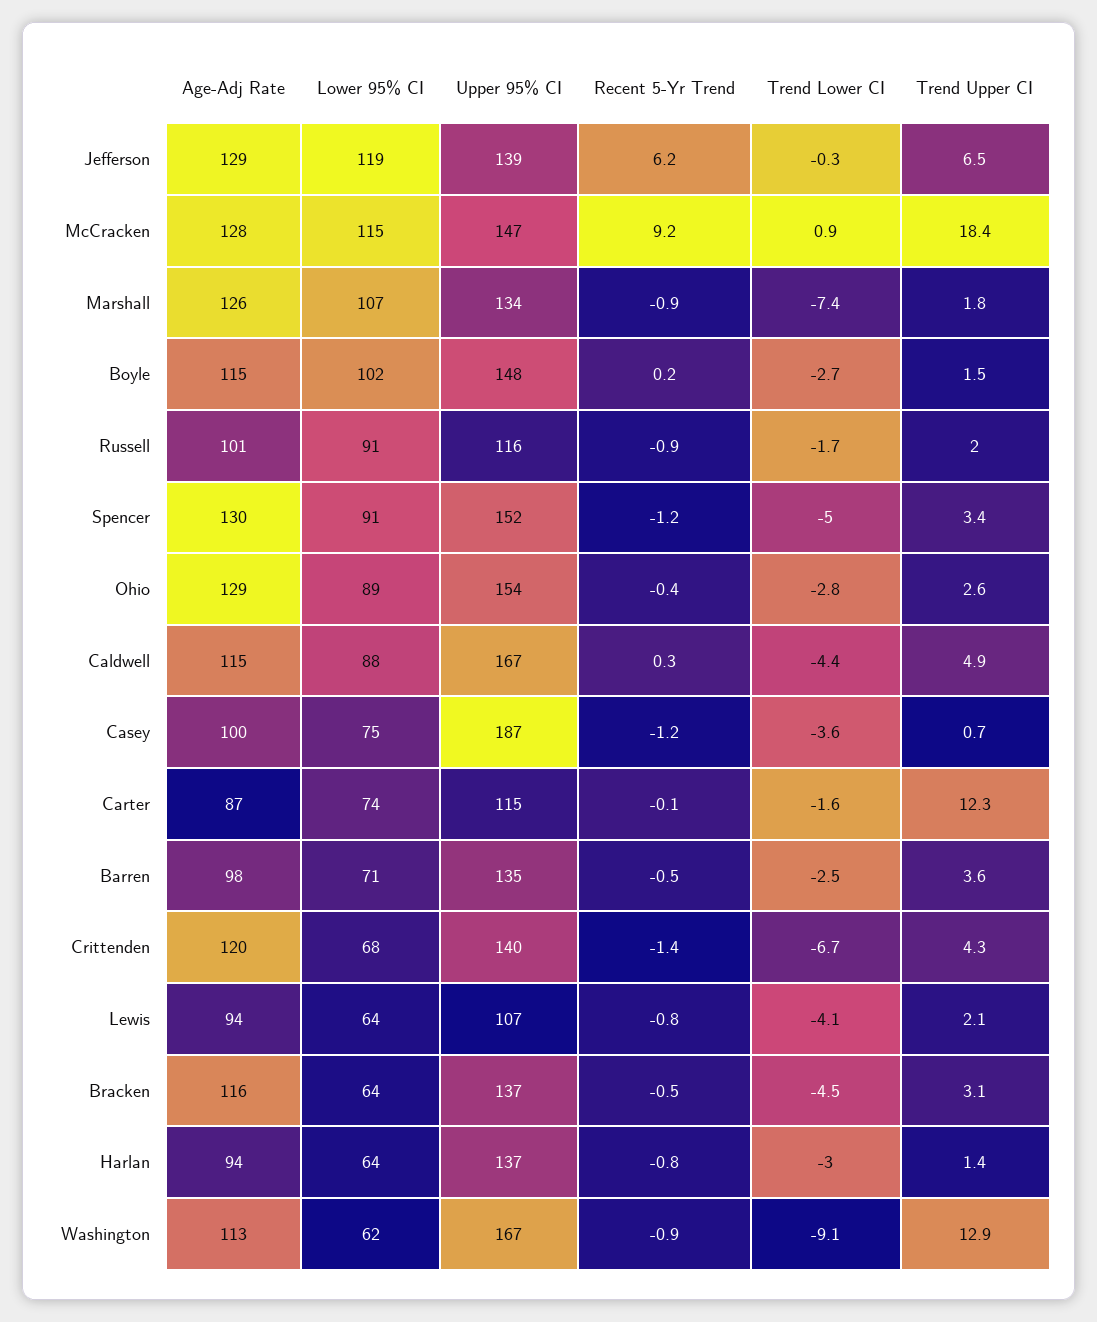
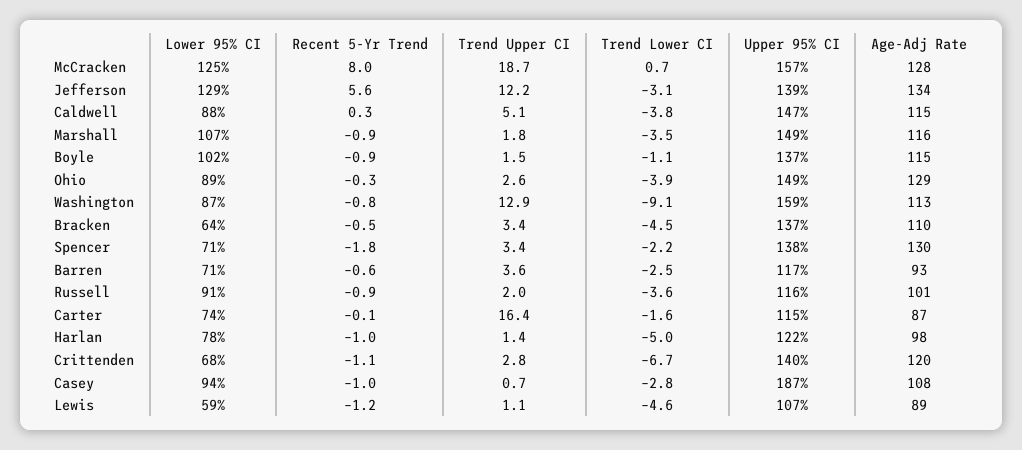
  {
    "Age-Adj Rate": {
-     "Jefferson": 129,
+     "Jefferson": 134,
      "McCracken": 128,
-     "Marshall": 126,
+     "Marshall": 116,
      "Boyle": 115,
      "Russell": 101,
      "Spencer": 130,
      "Ohio": 129,
      "Caldwell": 115,
-     "Casey": 100,
+     "Casey": 108,
      "Carter": 87,
-     "Barren": 98,
+     "Barren": 93,
      "Crittenden": 120,
-     "Lewis": 94,
+     "Lewis": 89,
-     "Bracken": 116,
+     "Bracken": 110,
-     "Harlan": 94,
+     "Harlan": 98,
      "Washington": 113
    },
    "Lower 95% CI": {
-     "Jefferson": 119,
+     "Jefferson": 129,
-     "McCracken": 115,
+     "McCracken": 125,
      "Marshall": 107,
      "Boyle": 102,
      "Russell": 91,
-     "Spencer": 91,
+     "Spencer": 71,
      "Ohio": 89,
      "Caldwell": 88,
-     "Casey": 75,
+     "Casey": 94,
      "Carter": 74,
      "Barren": 71,
      "Crittenden": 68,
-     "Lewis": 64,
+     "Lewis": 59,
      "Bracken": 64,
-     "Harlan": 64,
+     "Harlan": 78,
-     "Washington": 62
+     "Washington": 87
    },
    "Upper 95% CI": {
      "Jefferson": 139,
-     "McCracken": 147,
+     "McCracken": 157,
-     "Marshall": 134,
+     "Marshall": 149,
-     "Boyle": 148,
+     "Boyle": 137,
      "Russell": 116,
-     "Spencer": 152,
+     "Spencer": 138,
-     "Ohio": 154,
+     "Ohio": 149,
-     "Caldwell": 167,
+     "Caldwell": 147,
      "Casey": 187,
      "Carter": 115,
-     "Barren": 135,
+     "Barren": 117,
      "Crittenden": 140,
      "Lewis": 107,
      "Bracken": 137,
-     "Harlan": 137,
+     "Harlan": 122,
-     "Washington": 167
+     "Washington": 159
    },
    "Recent 5-Yr Trend": {
-     "Jefferson": 6.2,
+     "Jefferson": 5.6,
-     "McCracken": 9.2,
+     "McCracken": 8,
      "Marshall": -0.9,
-     "Boyle": 0.2,
+     "Boyle": -0.9,
      "Russell": -0.9,
-     "Spencer": -1.2,
+     "Spencer": -1.8,
-     "Ohio": -0.4,
+     "Ohio": -0.3,
      "Caldwell": 0.3,
-     "Casey": -1.2,
+     "Casey": -1,
      "Carter": -0.1,
-     "Barren": -0.5,
+     "Barren": -0.6,
-     "Crittenden": -1.4,
+     "Crittenden": -1.1,
-     "Lewis": -0.8,
+     "Lewis": -1.2,
      "Bracken": -0.5,
-     "Harlan": -0.8,
+     "Harlan": -1,
-     "Washington": -0.9
+     "Washington": -0.8
    },
    "Trend Lower CI": {
-     "Jefferson": -0.3,
+     "Jefferson": -3.1,
-     "McCracken": 0.9,
+     "McCracken": 0.7,
-     "Marshall": -7.4,
+     "Marshall": -3.5,
-     "Boyle": -2.7,
+     "Boyle": -1.1,
-     "Russell": -1.7,
+     "Russell": -3.6,
-     "Spencer": -5,
+     "Spencer": -2.2,
-     "Ohio": -2.8,
+     "Ohio": -3.9,
-     "Caldwell": -4.4,
+     "Caldwell": -3.8,
-     "Casey": -3.6,
+     "Casey": -2.8,
      "Carter": -1.6,
      "Barren": -2.5,
      "Crittenden": -6.7,
-     "Lewis": -4.1,
+     "Lewis": -4.6,
      "Bracken": -4.5,
-     "Harlan": -3,
+     "Harlan": -5,
      "Washington": -9.1
    },
    "Trend Upper CI": {
-     "Jefferson": 6.5,
+     "Jefferson": 12.2,
-     "McCracken": 18.4,
+     "McCracken": 18.7,
      "Marshall": 1.8,
      "Boyle": 1.5,
      "Russell": 2,
      "Spencer": 3.4,
      "Ohio": 2.6,
-     "Caldwell": 4.9,
+     "Caldwell": 5.1,
      "Casey": 0.7,
-     "Carter": 12.3,
+     "Carter": 16.4,
      "Barren": 3.6,
-     "Crittenden": 4.3,
+     "Crittenden": 2.8,
-     "Lewis": 2.1,
+     "Lewis": 1.1,
-     "Bracken": 3.1,
+     "Bracken": 3.4,
      "Harlan": 1.4,
      "Washington": 12.9
    }
  }

